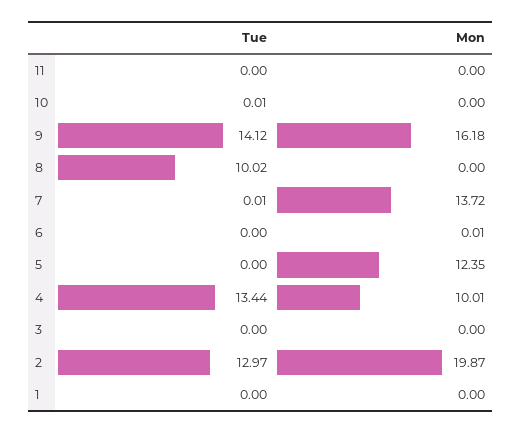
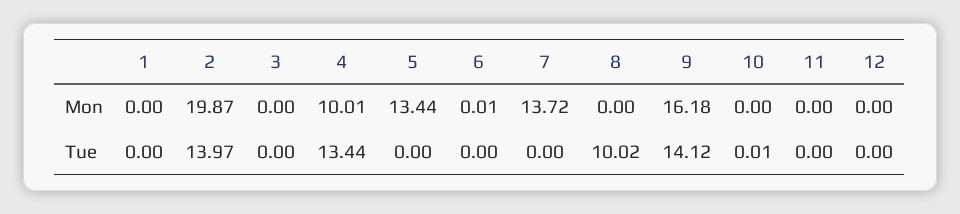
  {
    "Tue": {
      "11": 0,
      "10": 0.01,
      "9": 14.12,
      "8": 10.02,
-     "7": 0.01,
+     "7": 0,
      "6": 0,
      "5": 0,
      "4": 13.44,
      "3": 0,
-     "2": 12.97,
+     "2": 13.97,
-     "1": 0
+     "1": 0,
+     "12": 0
    },
    "Mon": {
      "11": 0,
      "10": 0,
      "9": 16.18,
      "8": 0,
      "7": 13.72,
      "6": 0.01,
-     "5": 12.35,
+     "5": 13.44,
      "4": 10.01,
      "3": 0,
      "2": 19.87,
-     "1": 0
+     "1": 0,
+     "12": 0
    }
  }

